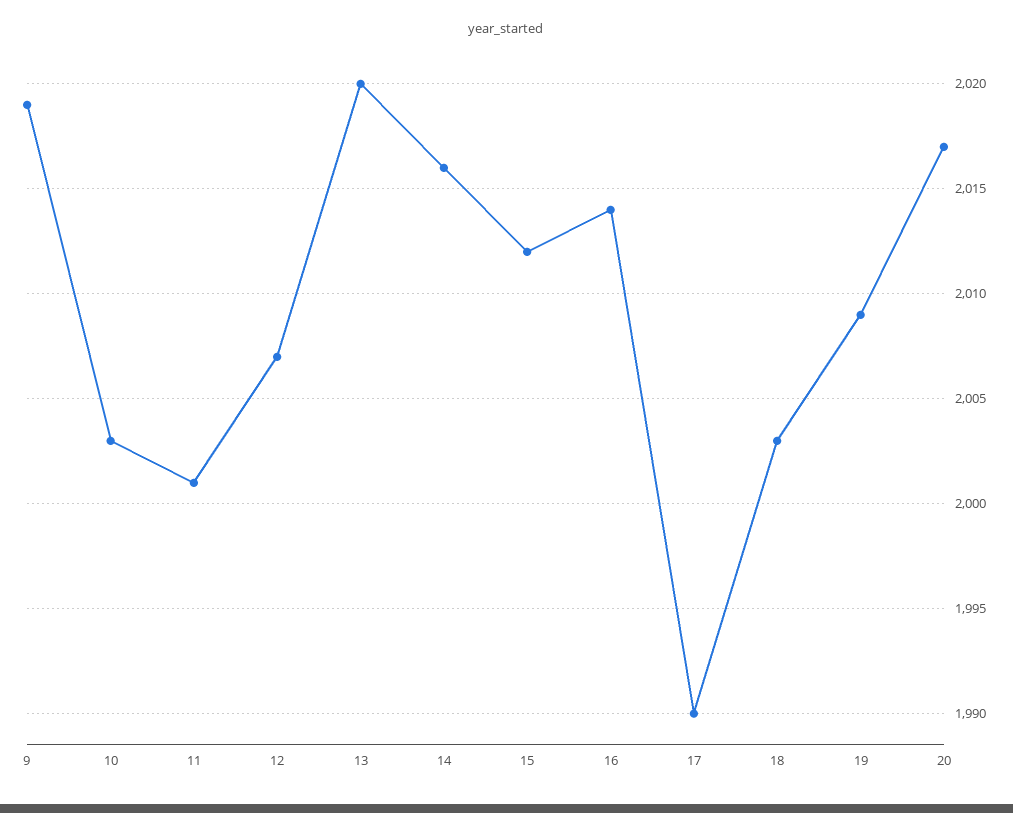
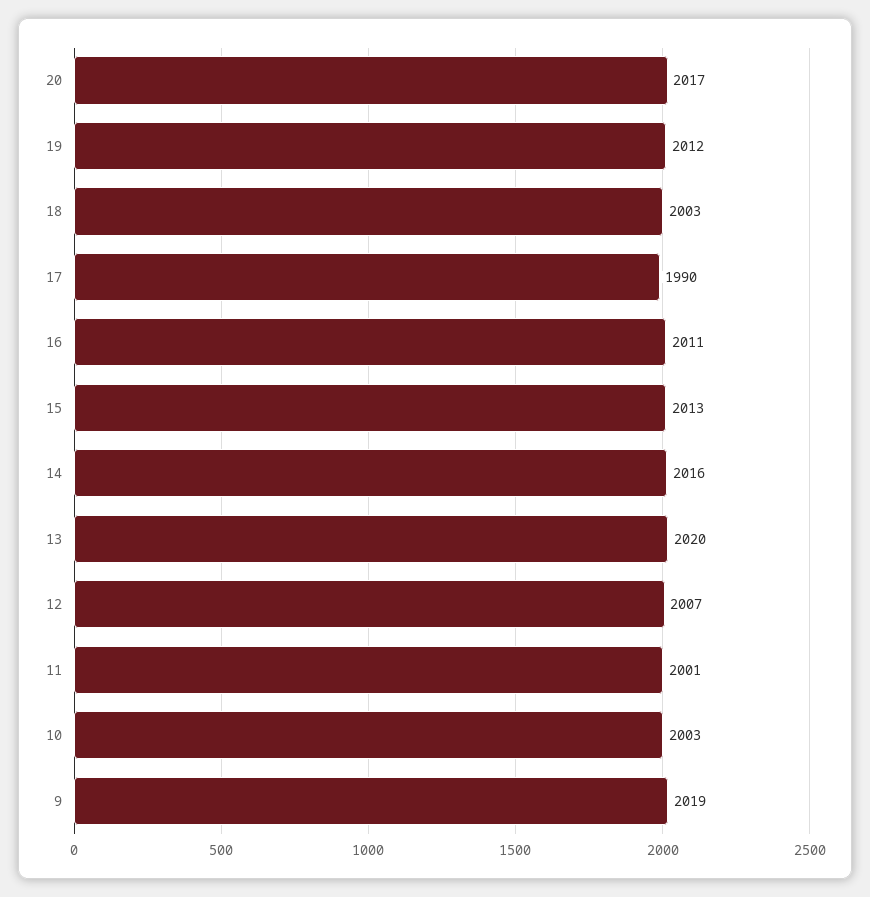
  {
    "9": 2019,
    "10": 2003,
    "11": 2001,
    "12": 2007,
    "13": 2020,
    "14": 2016,
-   "15": 2012,
+   "15": 2013,
-   "16": 2014,
+   "16": 2011,
    "17": 1990,
    "18": 2003,
-   "19": 2009,
+   "19": 2012,
    "20": 2017
  }

